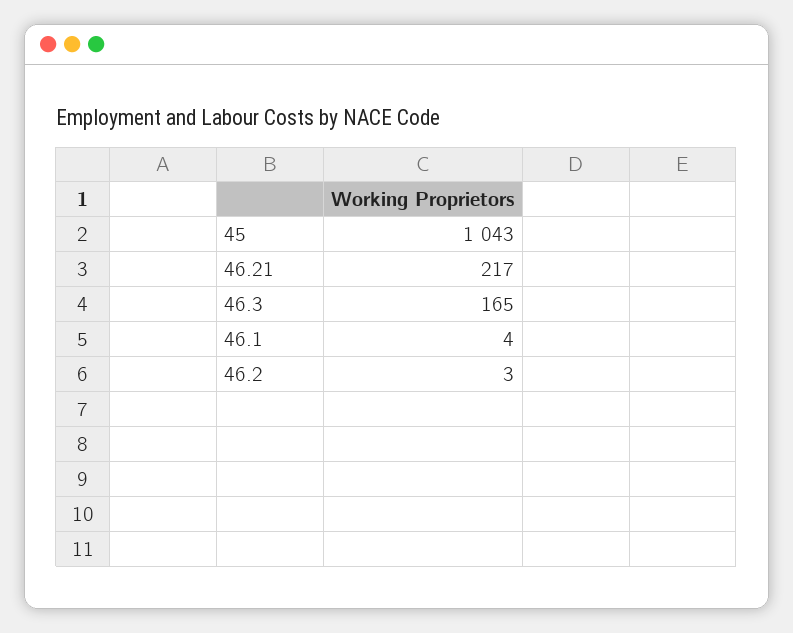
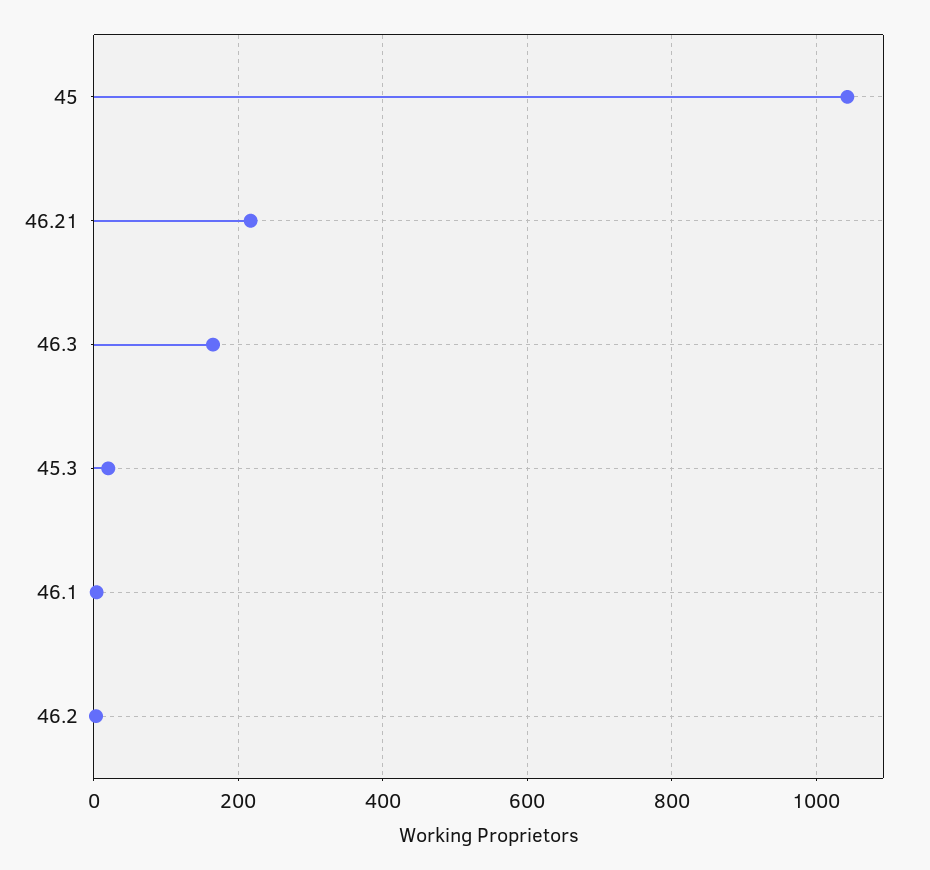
  {
    "45": 1043,
    "46.21": 217,
    "46.3": 165,
    "46.1": 4,
-   "46.2": 3
+   "46.2": 3,
+   "45.3": 20
  }

